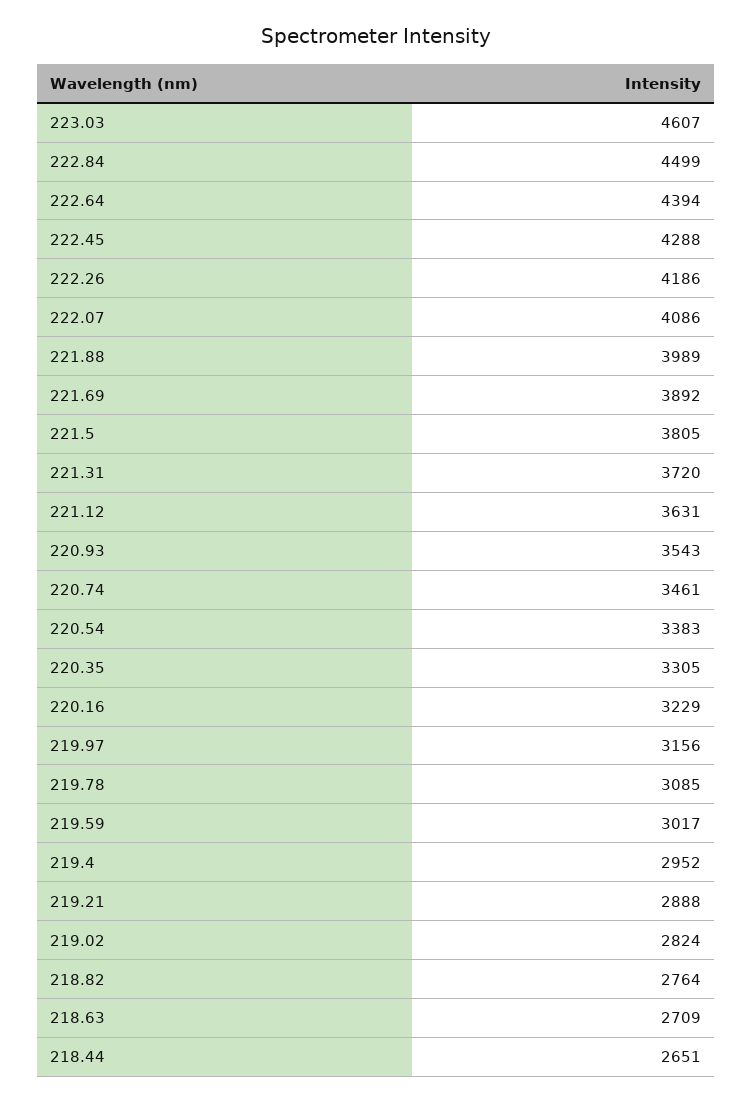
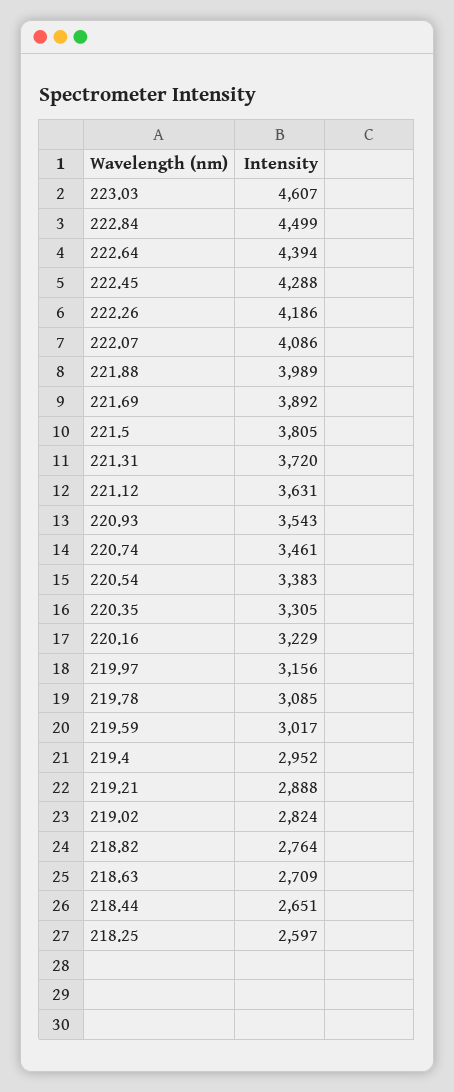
  {
    "223.03": 4607,
    "222.84": 4499,
    "222.64": 4394,
    "222.45": 4288,
    "222.26": 4186,
    "222.07": 4086,
    "221.88": 3989,
    "221.69": 3892,
    "221.5": 3805,
    "221.31": 3720,
    "221.12": 3631,
    "220.93": 3543,
    "220.74": 3461,
    "220.54": 3383,
    "220.35": 3305,
    "220.16": 3229,
    "219.97": 3156,
    "219.78": 3085,
    "219.59": 3017,
    "219.4": 2952,
    "219.21": 2888,
    "219.02": 2824,
    "218.82": 2764,
    "218.63": 2709,
-   "218.44": 2651
+   "218.44": 2651,
+   "218.25": 2597
  }

